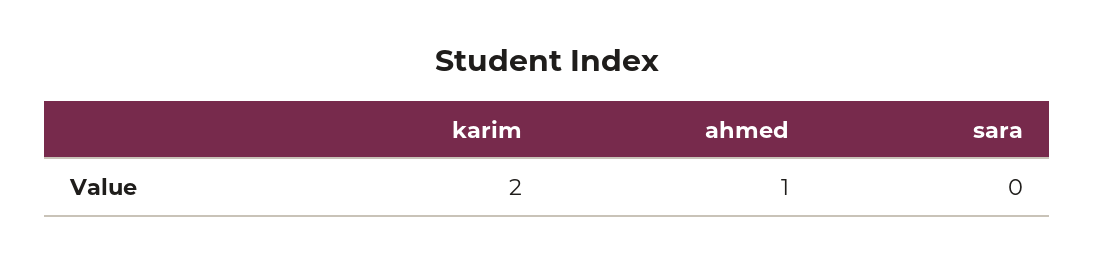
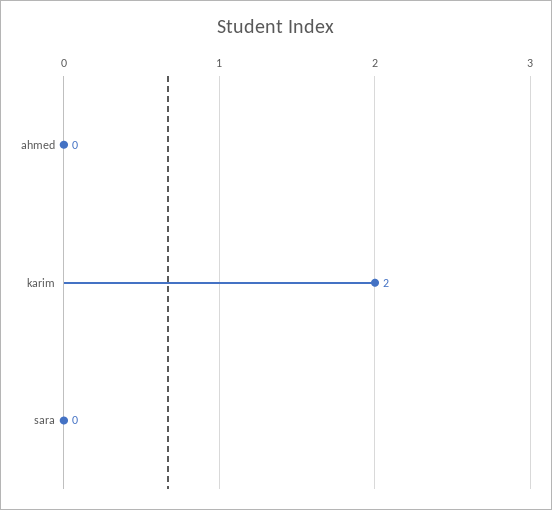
  {
    "karim": 2,
-   "ahmed": 1,
+   "ahmed": 0,
    "sara": 0
  }

